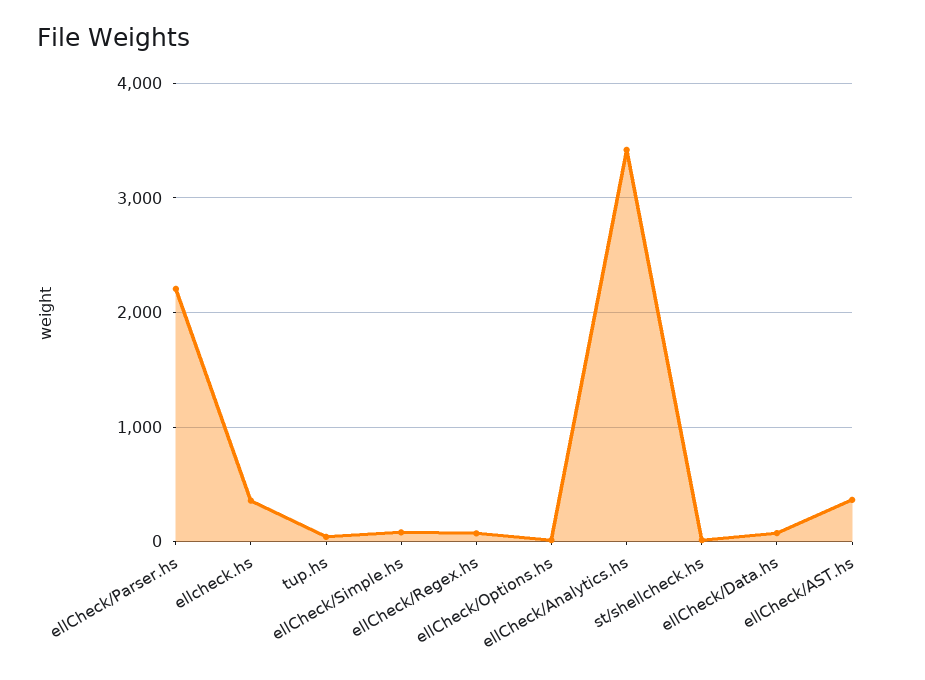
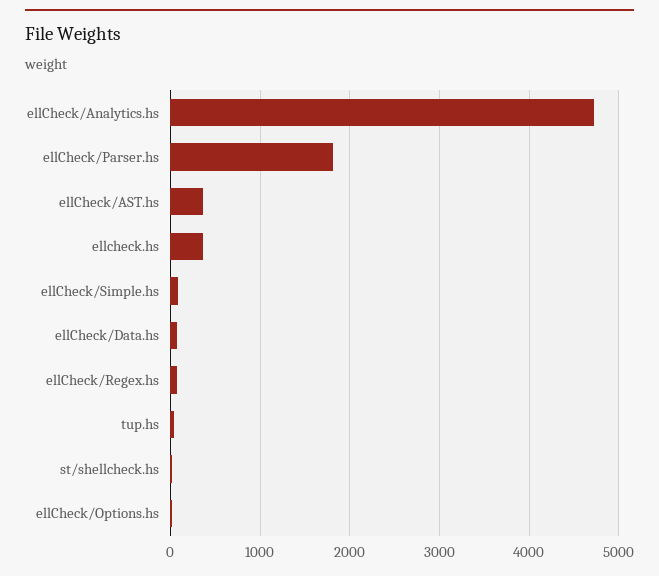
  {
-   "ellCheck/Parser.hs": 2200,
+   "ellCheck/Parser.hs": 1800,
    "ellcheck.hs": 400,
    "tup.hs": 0,
    "ellCheck/Simple.hs": 100,
    "ellCheck/Regex.hs": 100,
    "ellCheck/Options.hs": 0,
-   "ellCheck/Analytics.hs": 3400,
+   "ellCheck/Analytics.hs": 4700,
    "st/shellcheck.hs": 0,
    "ellCheck/Data.hs": 100,
    "ellCheck/AST.hs": 400
  }

